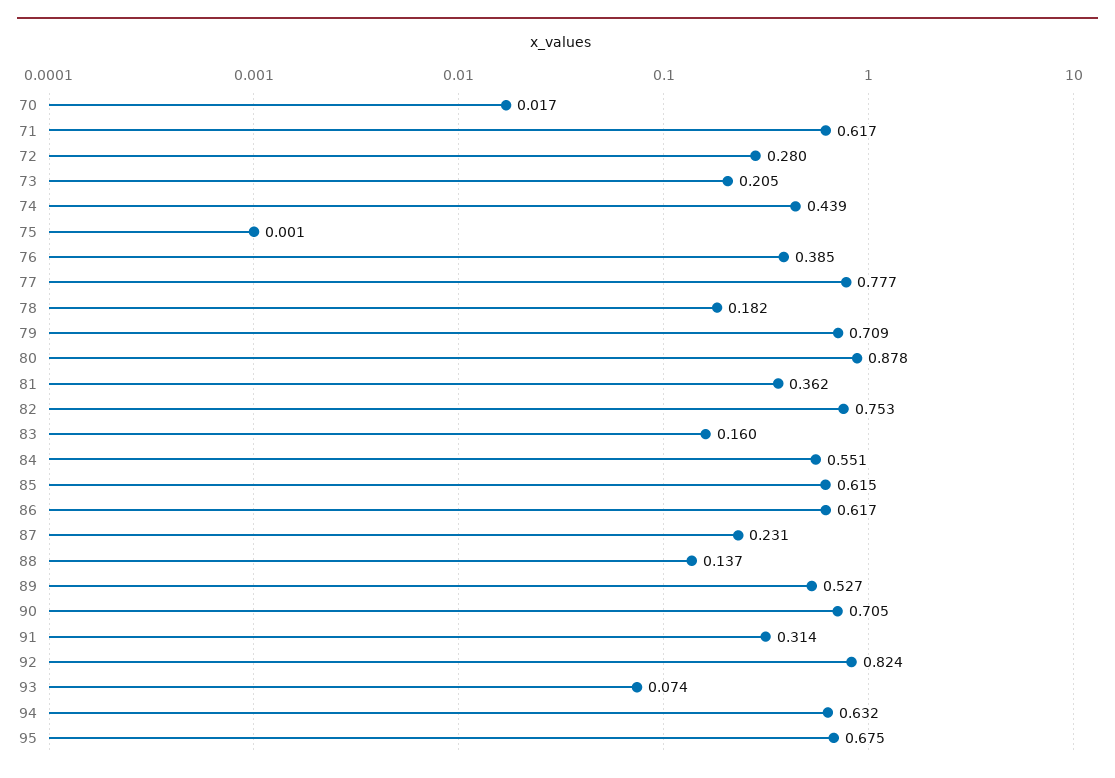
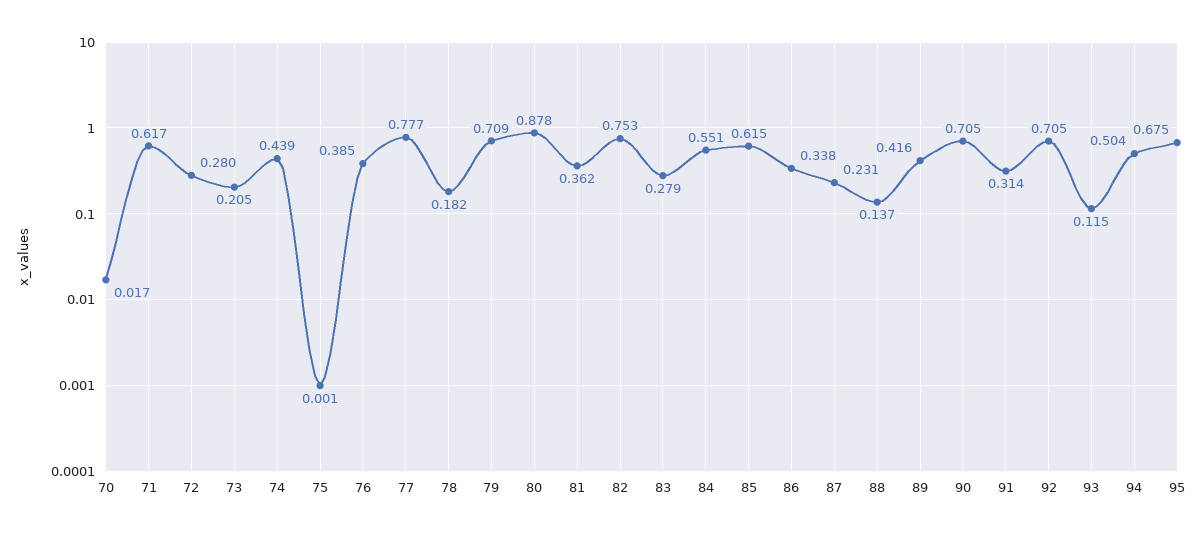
  {
    "70": 0.017,
    "71": 0.617,
    "72": 0.28,
    "73": 0.205,
    "74": 0.439,
    "75": 0.001,
    "76": 0.385,
    "77": 0.777,
    "78": 0.182,
    "79": 0.709,
    "80": 0.878,
    "81": 0.362,
    "82": 0.753,
-   "83": 0.16,
+   "83": 0.279,
    "84": 0.551,
    "85": 0.615,
-   "86": 0.617,
+   "86": 0.338,
    "87": 0.231,
    "88": 0.137,
-   "89": 0.527,
+   "89": 0.416,
    "90": 0.705,
    "91": 0.314,
-   "92": 0.824,
+   "92": 0.705,
-   "93": 0.074,
+   "93": 0.115,
-   "94": 0.632,
+   "94": 0.504,
    "95": 0.675
  }

